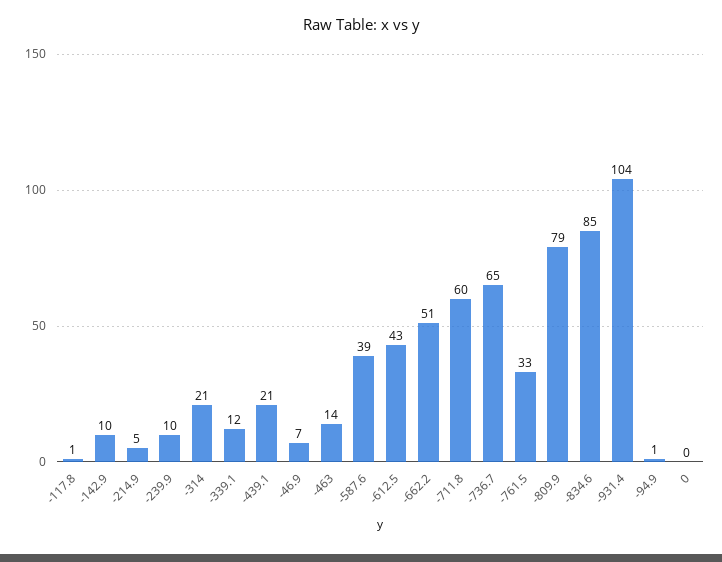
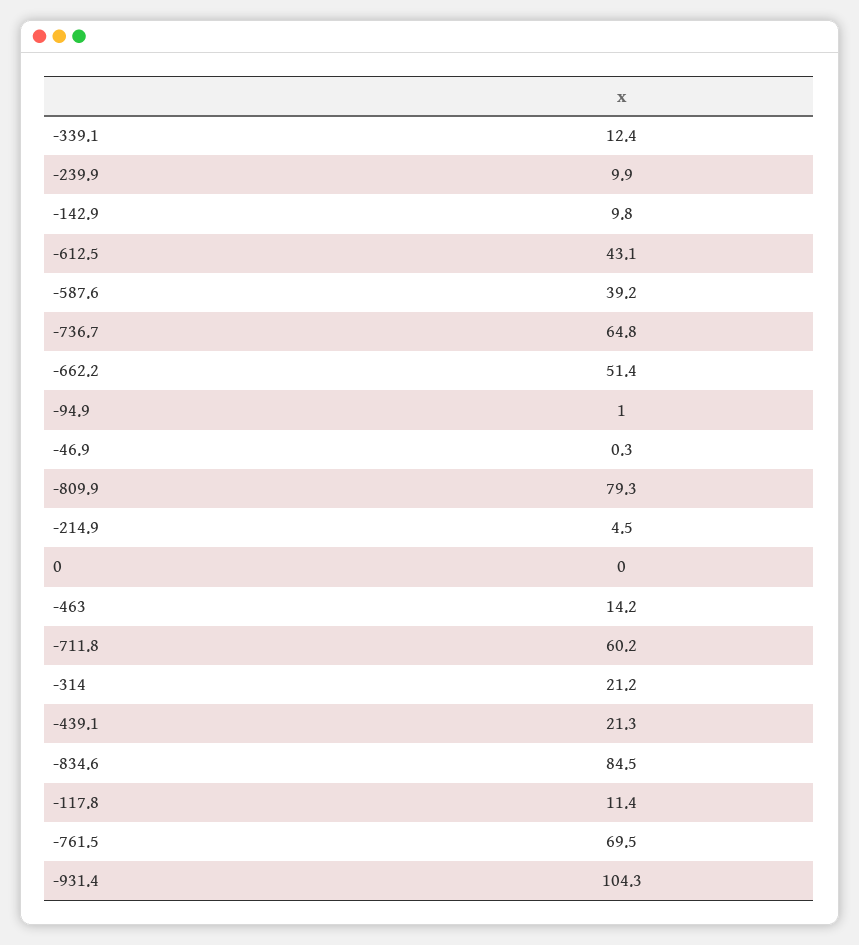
  {
-   "-117.8": 1,
+   "-117.8": 11.4,
    "-142.9": 9.8,
    "-214.9": 4.5,
    "-239.9": 9.9,
    "-314": 21.2,
    "-339.1": 12.4,
    "-439.1": 21.3,
-   "-46.9": 7,
+   "-46.9": 0.3,
    "-463": 14.2,
    "-587.6": 39.2,
    "-612.5": 43.1,
    "-662.2": 51.4,
    "-711.8": 60.2,
    "-736.7": 64.8,
-   "-761.5": 33,
+   "-761.5": 69.5,
    "-809.9": 79.3,
    "-834.6": 84.5,
    "-931.4": 104.3,
    "-94.9": 1,
    "0": 0
  }

